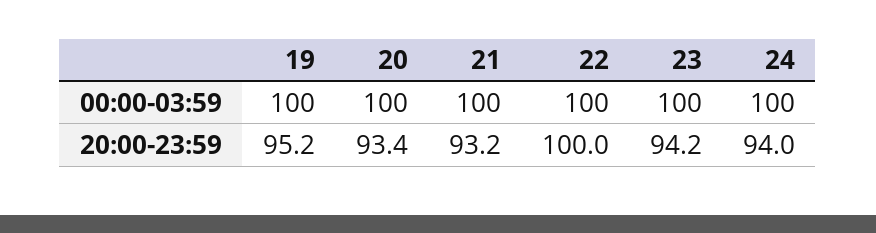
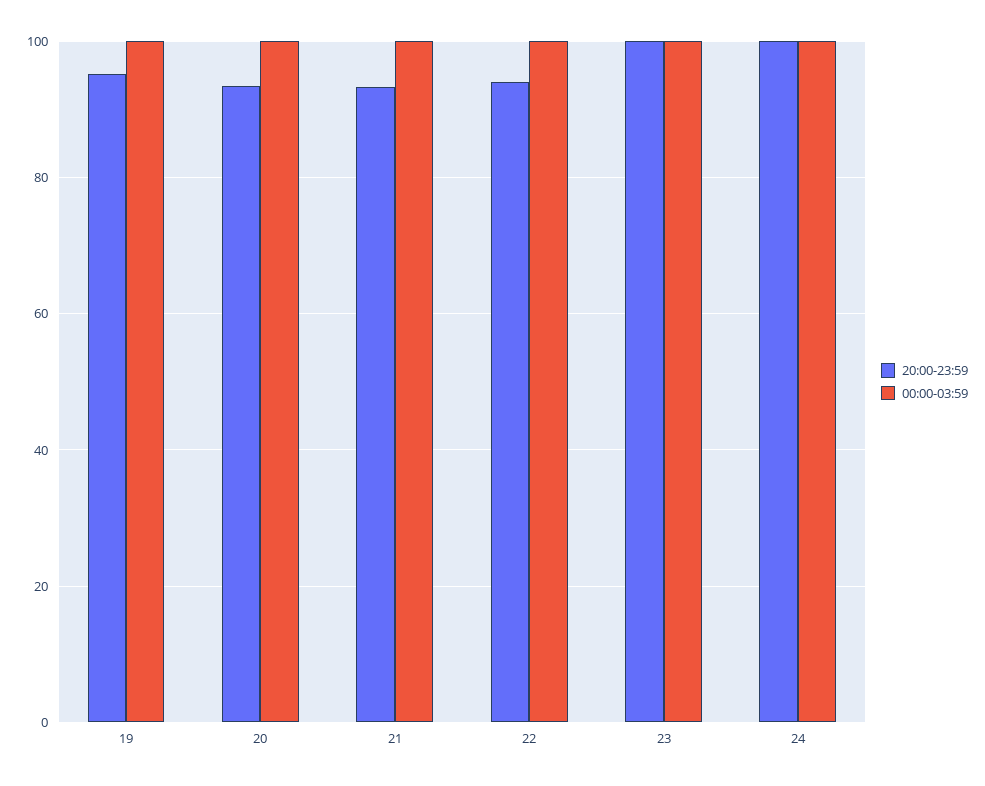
  {
    "00:00-03:59": {
      "19": 100,
      "20": 100,
      "21": 100,
      "22": 100,
      "23": 100,
      "24": 100
    },
    "20:00-23:59": {
      "19": 95.2,
      "20": 93.4,
      "21": 93.2,
-     "22": 100,
+     "22": 94,
-     "23": 94.2,
+     "23": 100,
-     "24": 94
+     "24": 100
    }
  }

